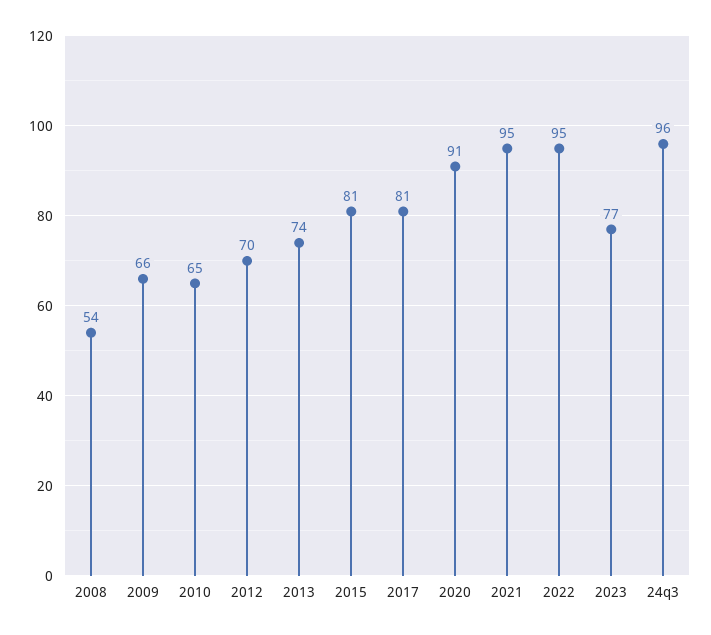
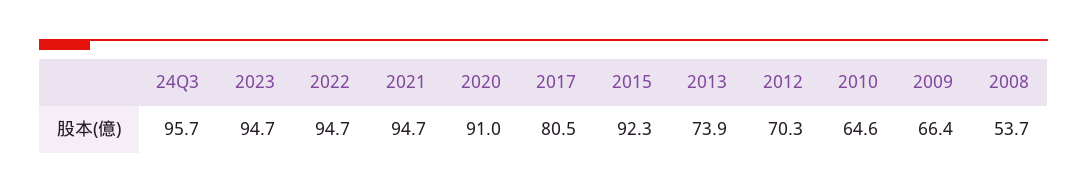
  {
    "2008": 53.7,
    "2009": 66.4,
    "2010": 64.6,
    "2012": 70.3,
    "2013": 73.9,
-   "2015": 81,
+   "2015": 92.3,
    "2017": 80.5,
    "2020": 91,
    "2021": 94.7,
    "2022": 94.7,
-   "2023": 77,
+   "2023": 94.7,
    "24q3": 95.7
  }

